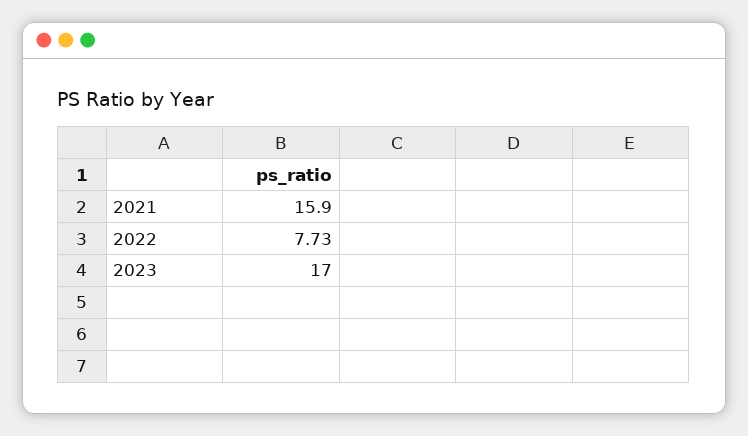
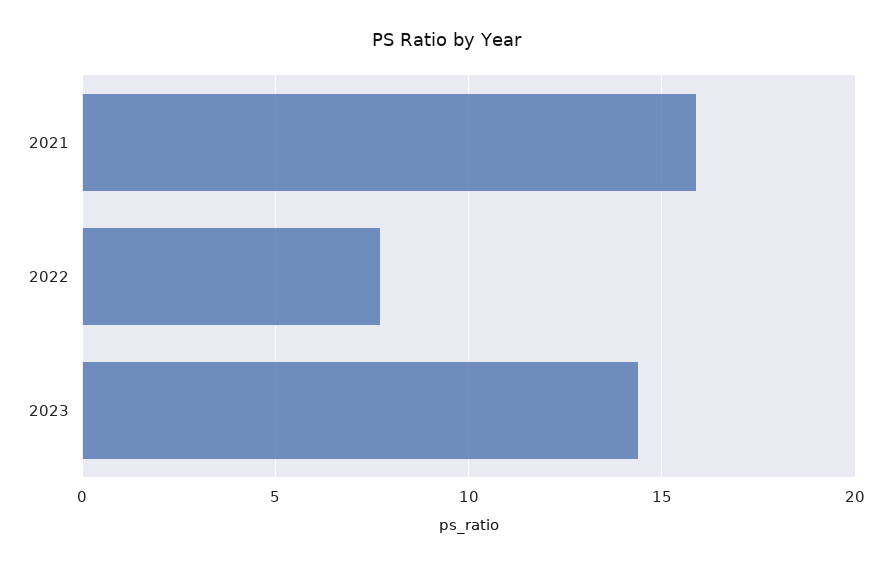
  {
    "2021": 15.9,
    "2022": 7.73,
-   "2023": 17
+   "2023": 14.5
  }

